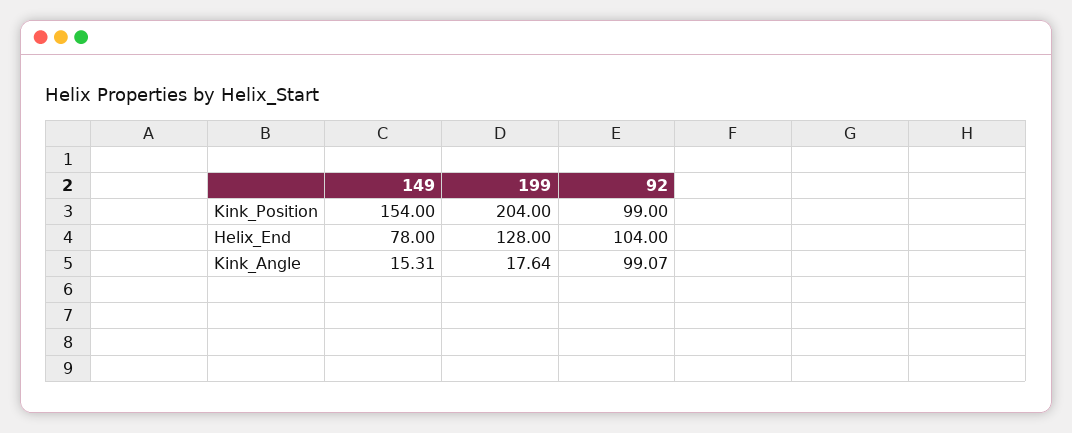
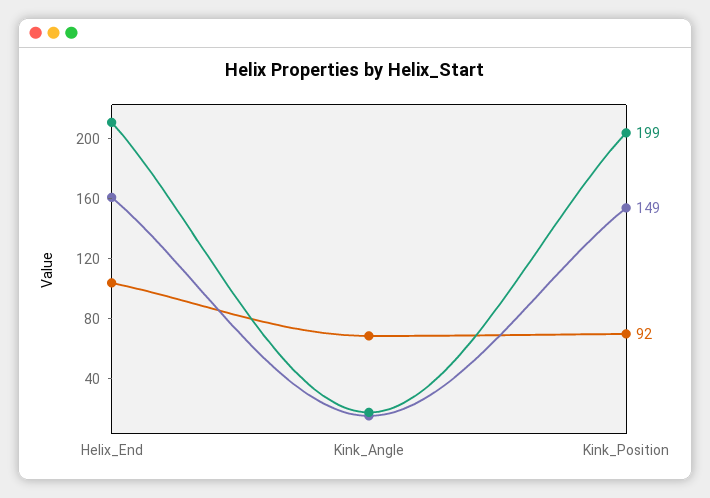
  {
    "149": {
      "Kink_Position": 154,
-     "Helix_End": 78,
+     "Helix_End": 160,
      "Kink_Angle": 15.31
    },
    "199": {
      "Kink_Position": 204,
-     "Helix_End": 128,
+     "Helix_End": 210,
      "Kink_Angle": 17.64
    },
    "92": {
-     "Kink_Position": 99,
+     "Kink_Position": 70,
      "Helix_End": 104,
-     "Kink_Angle": 99.07
+     "Kink_Angle": 70
    }
  }

